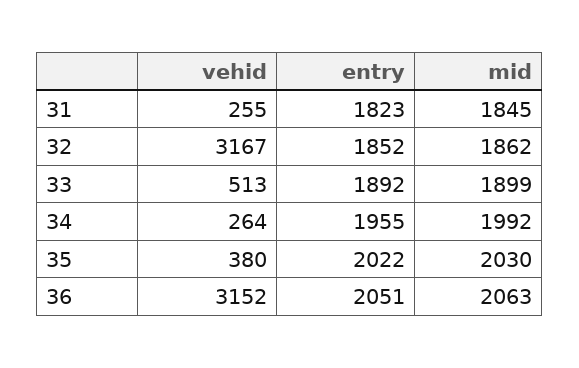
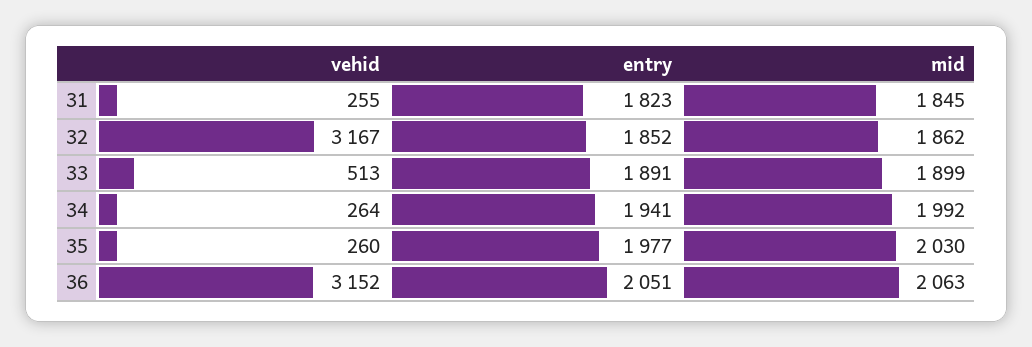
  {
    "vehid": {
      "31": 255,
      "32": 3167,
      "33": 513,
      "34": 264,
-     "35": 380,
+     "35": 260,
      "36": 3152
    },
    "entry": {
      "31": 1823,
      "32": 1852,
-     "33": 1892,
+     "33": 1891,
-     "34": 1955,
+     "34": 1941,
-     "35": 2022,
+     "35": 1977,
      "36": 2051
    },
    "mid": {
      "31": 1845,
      "32": 1862,
      "33": 1899,
      "34": 1992,
      "35": 2030,
      "36": 2063
    }
  }

